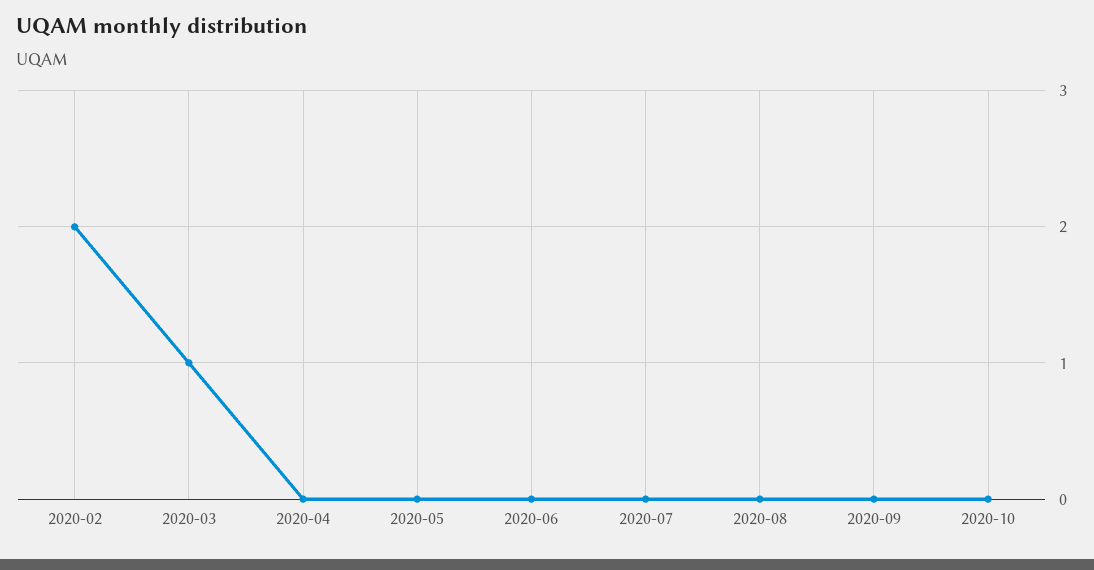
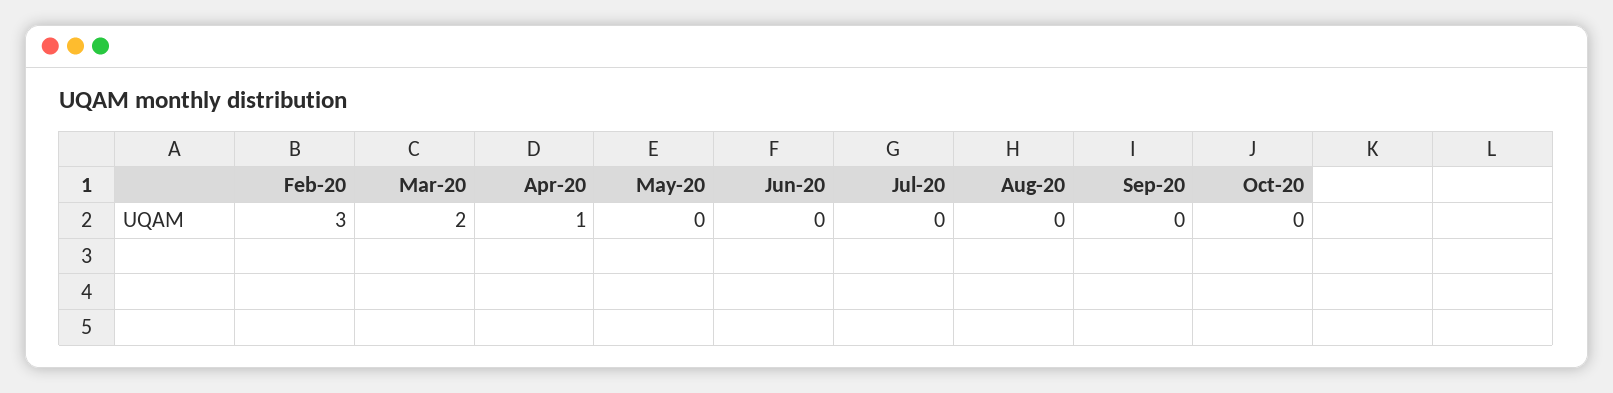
  {
-   "2020-02": 2,
+   "2020-02": 3,
-   "2020-03": 1,
+   "2020-03": 2,
-   "2020-04": 0,
+   "2020-04": 1,
    "2020-05": 0,
    "2020-06": 0,
    "2020-07": 0,
    "2020-08": 0,
    "2020-09": 0,
    "2020-10": 0
  }

